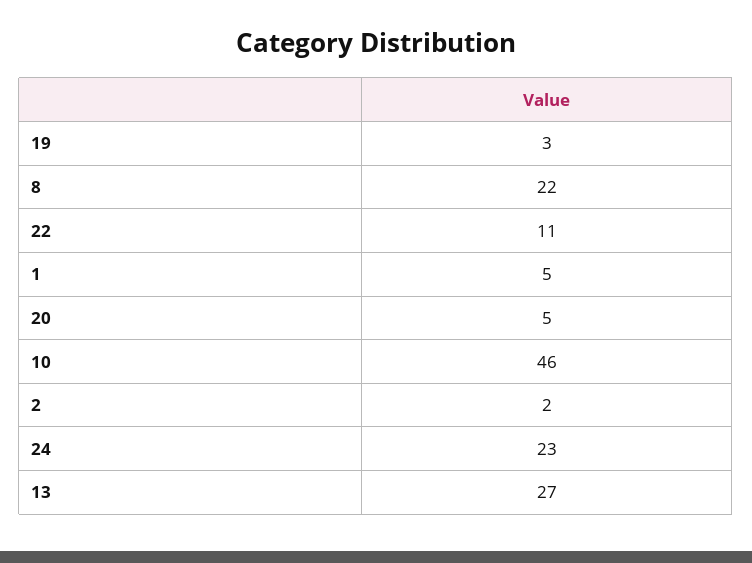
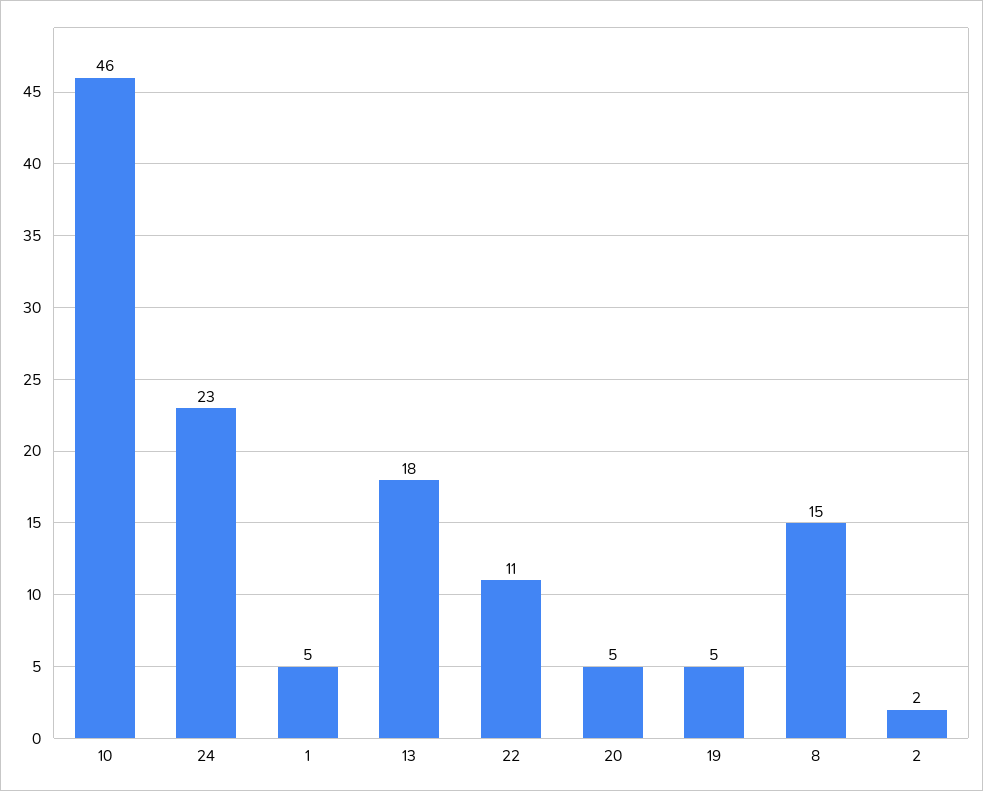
  {
-   "19": 3,
+   "19": 5,
-   "8": 22,
+   "8": 15,
    "22": 11,
    "1": 5,
    "20": 5,
    "10": 46,
    "2": 2,
    "24": 23,
-   "13": 27
+   "13": 18
  }

